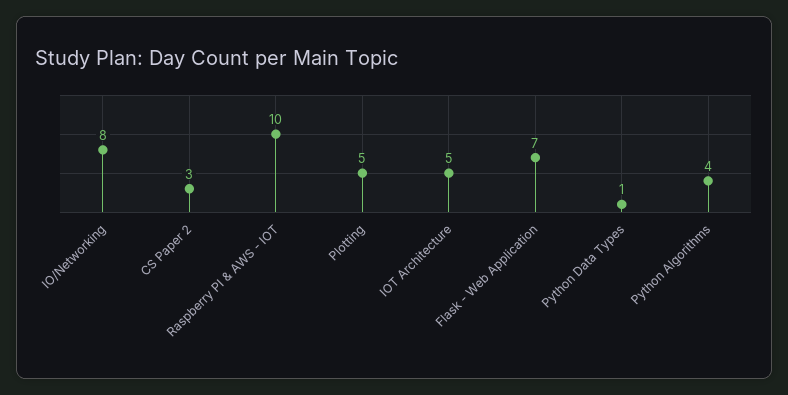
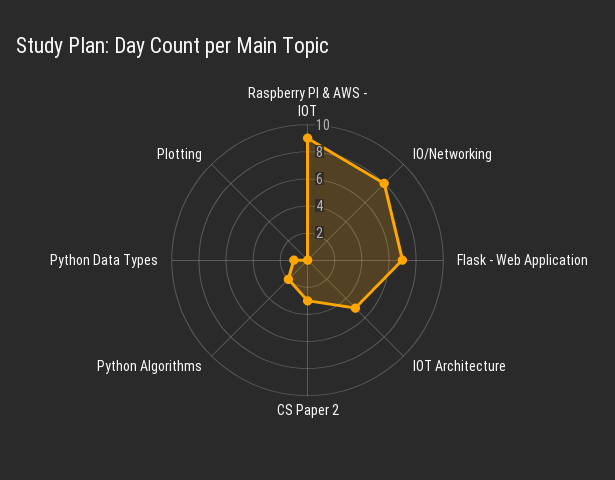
  {
    "IO/Networking": 8,
    "CS Paper 2": 3,
-   "Raspberry PI & AWS - IOT": 10,
+   "Raspberry PI & AWS - IOT": 9,
-   "Plotting": 5,
+   "Plotting": 0,
    "IOT Architecture": 5,
    "Flask - Web Application": 7,
    "Python Data Types": 1,
-   "Python Algorithms": 4
+   "Python Algorithms": 2
  }

